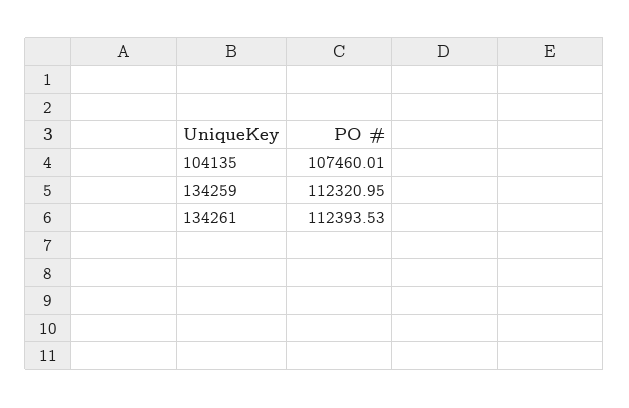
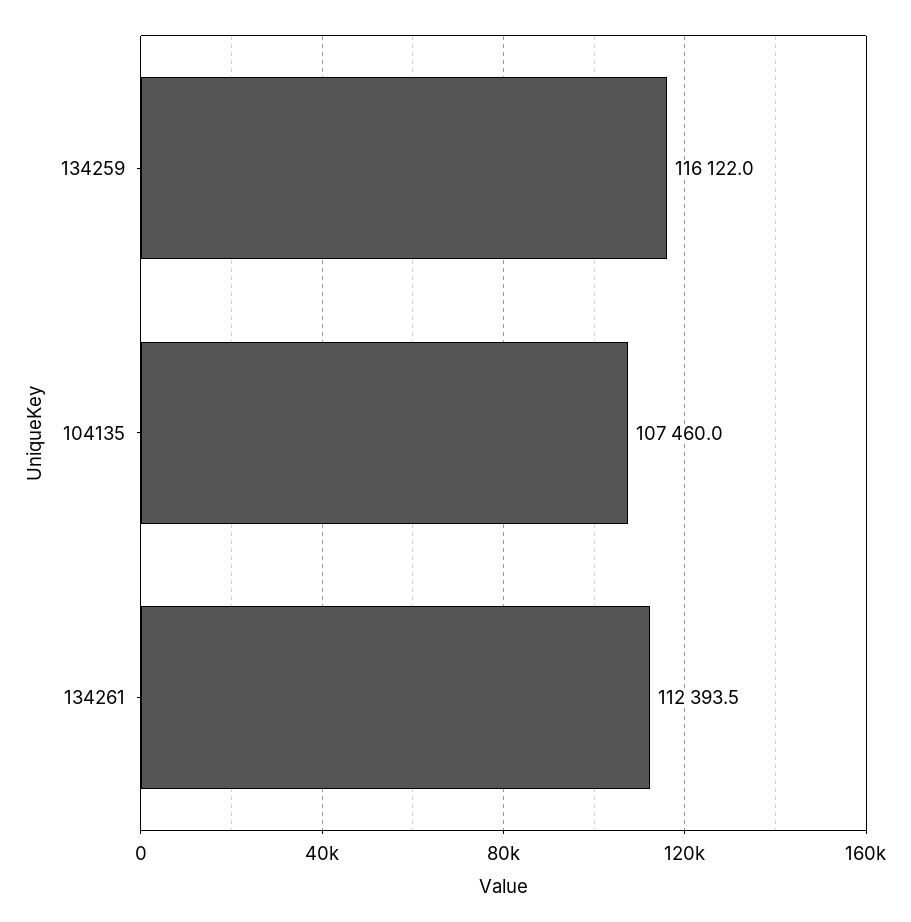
  {
    "104135": 107460.01,
-   "134259": 112320.95,
+   "134259": 116122,
    "134261": 112393.53
  }

